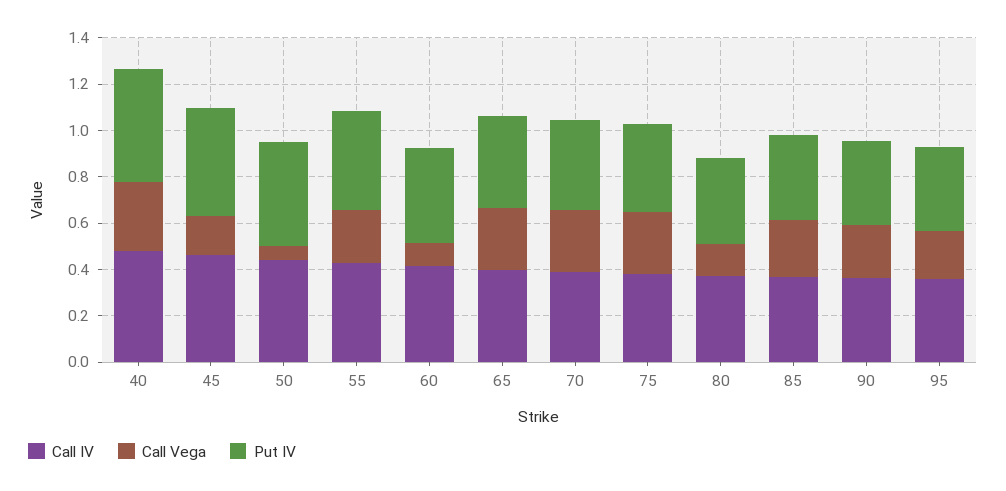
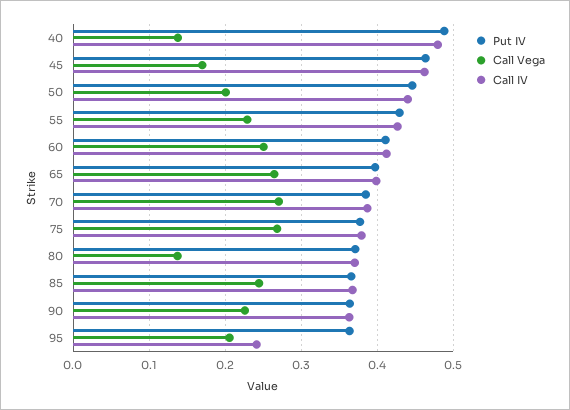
  {
    "Call IV": {
      "40": 0.48,
      "45": 0.46,
      "50": 0.44,
      "55": 0.43,
      "60": 0.41,
      "65": 0.4,
      "70": 0.39,
      "75": 0.38,
      "80": 0.37,
      "85": 0.37,
      "90": 0.36,
-     "95": 0.35
+     "95": 0.24
    },
    "Call Vega": {
-     "40": 0.3,
+     "40": 0.14,
      "45": 0.17,
-     "50": 0.05,
+     "50": 0.2,
      "55": 0.23,
-     "60": 0.1,
+     "60": 0.25,
      "65": 0.26,
      "70": 0.27,
      "75": 0.27,
      "80": 0.14,
      "85": 0.24,
      "90": 0.23,
      "95": 0.21
    },
    "Put IV": {
      "40": 0.49,
      "45": 0.46,
      "50": 0.45,
      "55": 0.43,
      "60": 0.41,
      "65": 0.4,
      "70": 0.39,
      "75": 0.38,
      "80": 0.37,
      "85": 0.37,
      "90": 0.36,
      "95": 0.36
    }
  }

